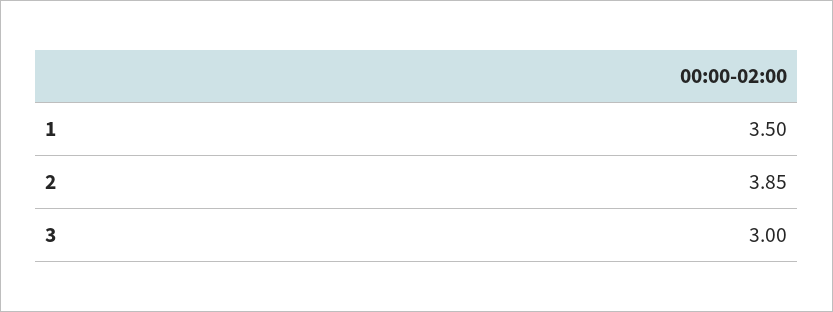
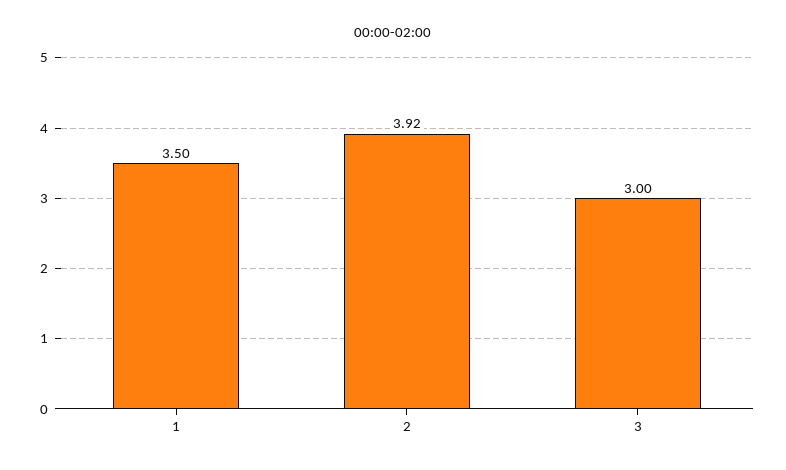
  {
    "1": 3.5,
-   "2": 3.85,
+   "2": 3.92,
    "3": 3
  }

